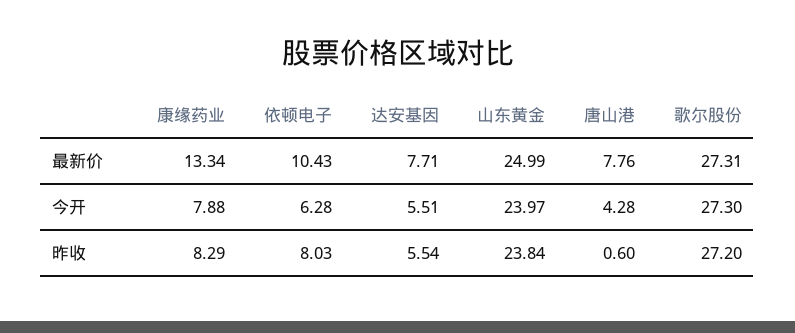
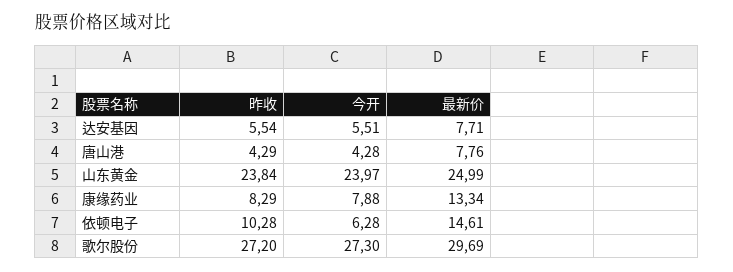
  {
    "康缘药业": {
      "最新价": 13.34,
      "今开": 7.88,
      "昨收": 8.29
    },
    "依顿电子": {
-     "最新价": 10.43,
+     "最新价": 14.61,
      "今开": 6.28,
-     "昨收": 8.03
+     "昨收": 10.28
    },
    "达安基因": {
      "最新价": 7.71,
      "今开": 5.51,
      "昨收": 5.54
    },
    "山东黄金": {
      "最新价": 24.99,
      "今开": 23.97,
      "昨收": 23.84
    },
    "唐山港": {
      "最新价": 7.76,
      "今开": 4.28,
-     "昨收": 0.6
+     "昨收": 4.29
    },
    "歌尔股份": {
-     "最新价": 27.31,
+     "最新价": 29.69,
      "今开": 27.3,
      "昨收": 27.2
    }
  }

